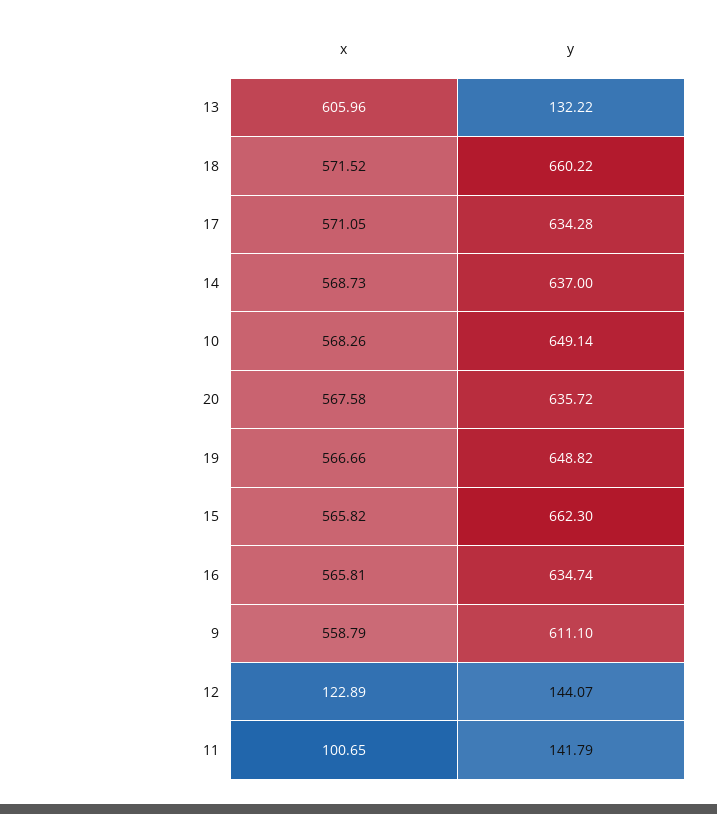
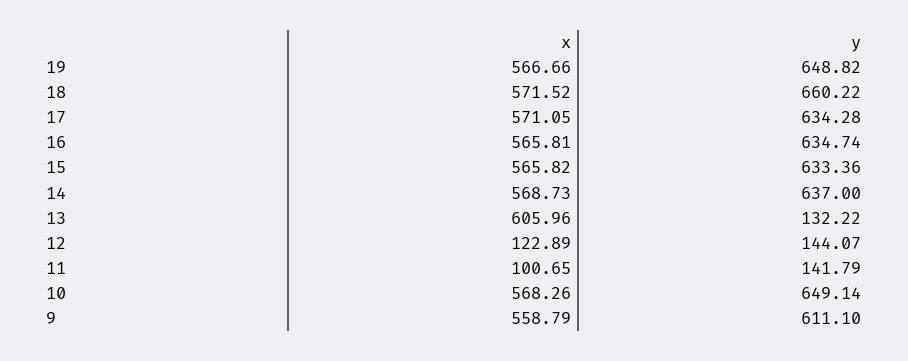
  {
    "x": {
      "13": 605.96,
      "18": 571.52,
      "17": 571.05,
      "14": 568.73,
      "10": 568.26,
-     "20": 567.58,
      "19": 566.66,
      "15": 565.82,
      "16": 565.81,
      "9": 558.79,
      "12": 122.89,
      "11": 100.65
    },
    "y": {
      "13": 132.22,
      "18": 660.22,
      "17": 634.28,
      "14": 637,
      "10": 649.14,
-     "20": 635.72,
      "19": 648.82,
-     "15": 662.3,
+     "15": 633.36,
      "16": 634.74,
      "9": 611.1,
      "12": 144.07,
      "11": 141.79
    }
  }

